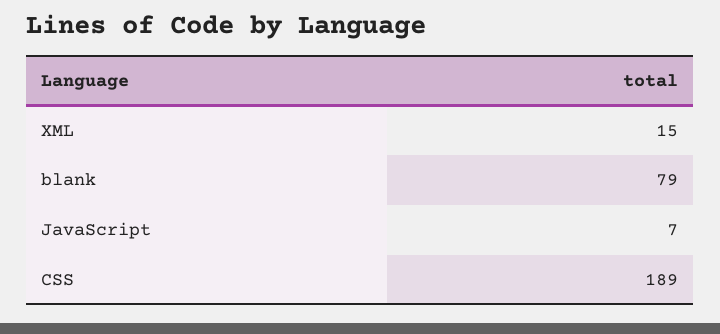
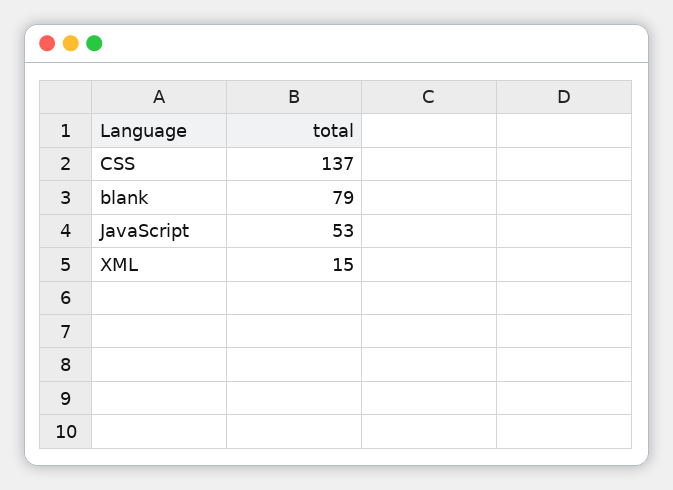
  {
    "XML": 15,
    "blank": 79,
-   "JavaScript": 7,
+   "JavaScript": 53,
-   "CSS": 189
+   "CSS": 137
  }

